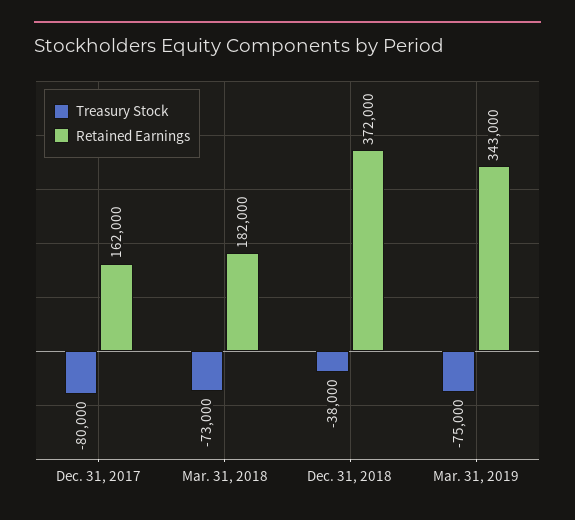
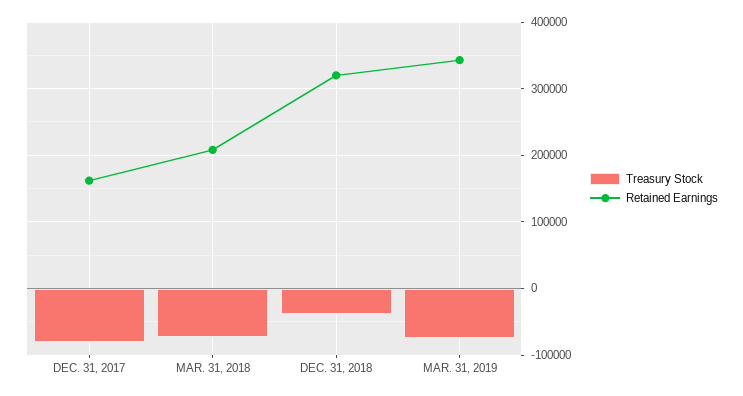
  {
    "Treasury Stock": {
      "Dec. 31, 2017": -80000,
      "Mar. 31, 2018": -73000,
      "Dec. 31, 2018": -38000,
      "Mar. 31, 2019": -75000
    },
    "Retained Earnings": {
      "Dec. 31, 2017": 162000,
-     "Mar. 31, 2018": 182000,
+     "Mar. 31, 2018": 210000,
-     "Dec. 31, 2018": 372000,
+     "Dec. 31, 2018": 320000,
      "Mar. 31, 2019": 343000
    }
  }

